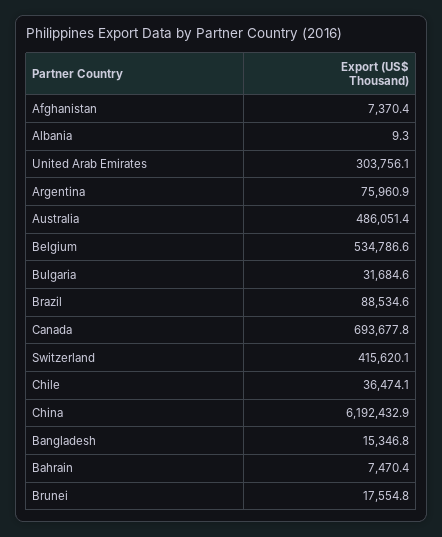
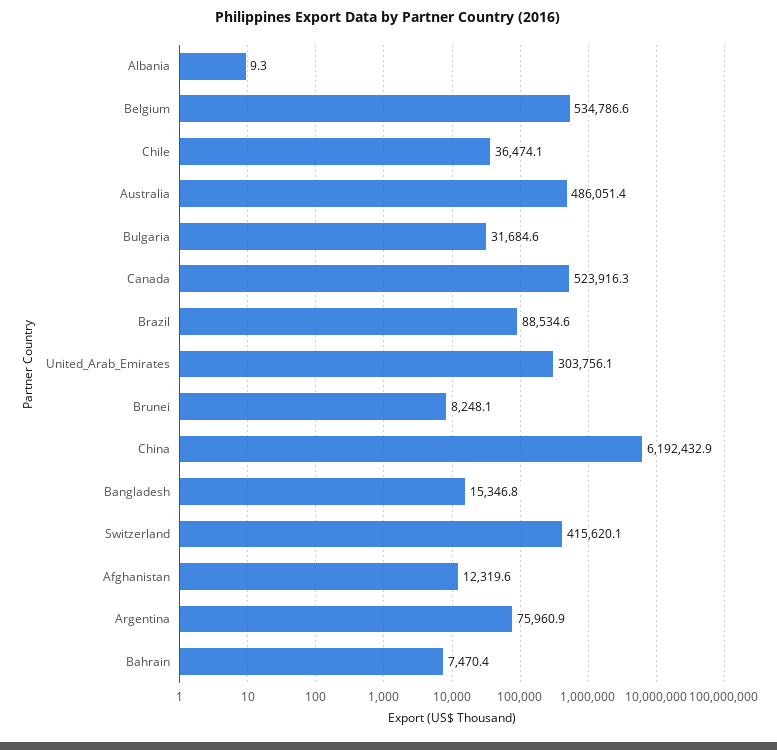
  {
-   "Afghanistan": 7370.4,
+   "Afghanistan": 12319.6,
    "Albania": 9.3,
    "United Arab Emirates": 303756.1,
    "Argentina": 75960.9,
    "Australia": 486051.4,
    "Belgium": 534786.6,
    "Bulgaria": 31684.6,
    "Brazil": 88534.6,
-   "Canada": 693677.8,
+   "Canada": 523916.3,
    "Switzerland": 415620.1,
    "Chile": 36474.1,
    "China": 6192432.9,
    "Bangladesh": 15346.8,
    "Bahrain": 7470.4,
-   "Brunei": 17554.8
+   "Brunei": 8248.1
  }

